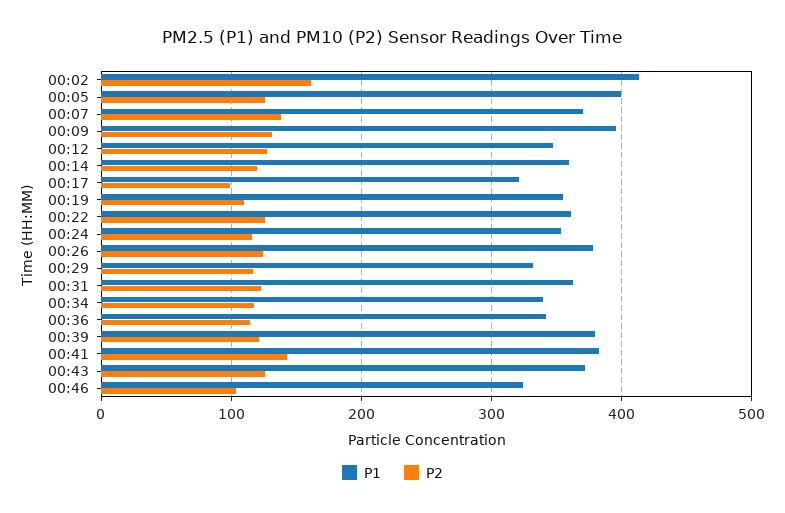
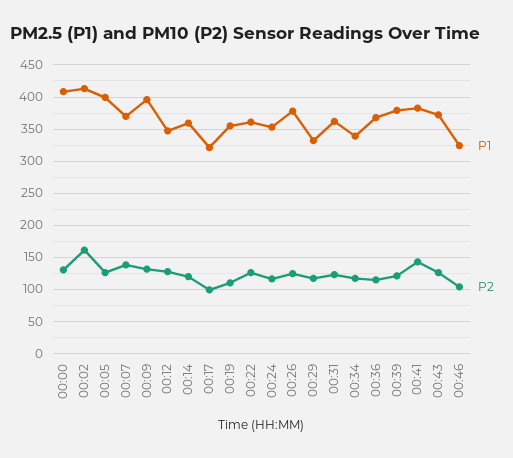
  {
    "P1": {
      "00:02": 410,
      "00:05": 400,
      "00:07": 370,
      "00:09": 400,
      "00:12": 350,
      "00:14": 360,
      "00:17": 320,
      "00:19": 350,
      "00:22": 360,
      "00:24": 350,
      "00:26": 380,
      "00:29": 330,
      "00:31": 360,
      "00:34": 340,
-     "00:36": 340,
+     "00:36": 370,
      "00:39": 380,
      "00:41": 380,
      "00:43": 370,
-     "00:46": 320
+     "00:46": 320,
+     "00:00": 410
    },
    "P2": {
      "00:02": 160,
      "00:05": 130,
      "00:07": 140,
      "00:09": 130,
      "00:12": 130,
      "00:14": 120,
      "00:17": 100,
      "00:19": 110,
      "00:22": 130,
      "00:24": 120,
      "00:26": 120,
      "00:29": 120,
      "00:31": 120,
      "00:34": 120,
      "00:36": 110,
      "00:39": 120,
      "00:41": 140,
      "00:43": 130,
-     "00:46": 100
+     "00:46": 100,
+     "00:00": 130
    }
  }

